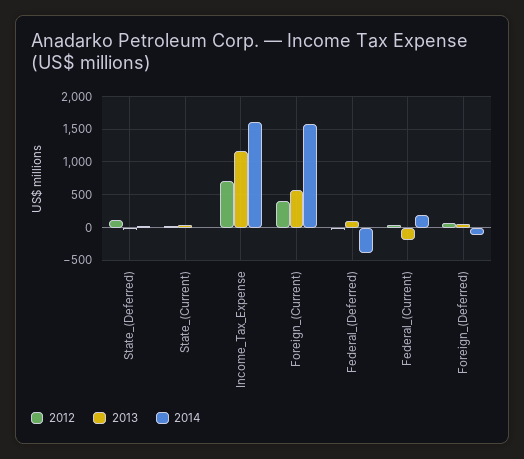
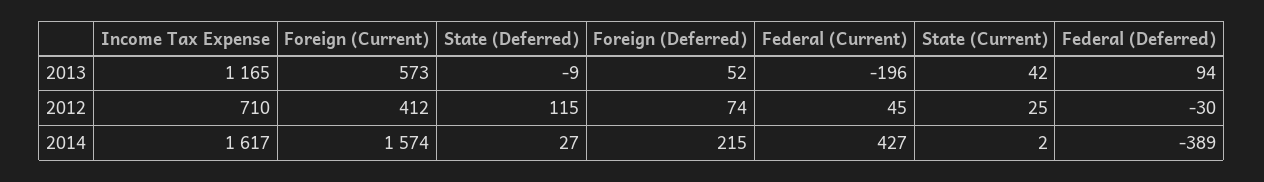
  {
    "2012": {
      "State_(Deferred)": 115,
      "State_(Current)": 25,
      "Income_Tax_Expense": 710,
      "Foreign_(Current)": 412,
      "Federal_(Deferred)": -30,
      "Federal_(Current)": 45,
      "Foreign_(Deferred)": 74
    },
    "2013": {
      "State_(Deferred)": -9,
      "State_(Current)": 42,
      "Income_Tax_Expense": 1165,
      "Foreign_(Current)": 573,
      "Federal_(Deferred)": 94,
      "Federal_(Current)": -196,
      "Foreign_(Deferred)": 52
    },
    "2014": {
      "State_(Deferred)": 27,
      "State_(Current)": 2,
      "Income_Tax_Expense": 1617,
      "Foreign_(Current)": 1574,
      "Federal_(Deferred)": -389,
-     "Federal_(Current)": 200,
+     "Federal_(Current)": 427,
-     "Foreign_(Deferred)": -100
+     "Foreign_(Deferred)": 215
    }
  }

